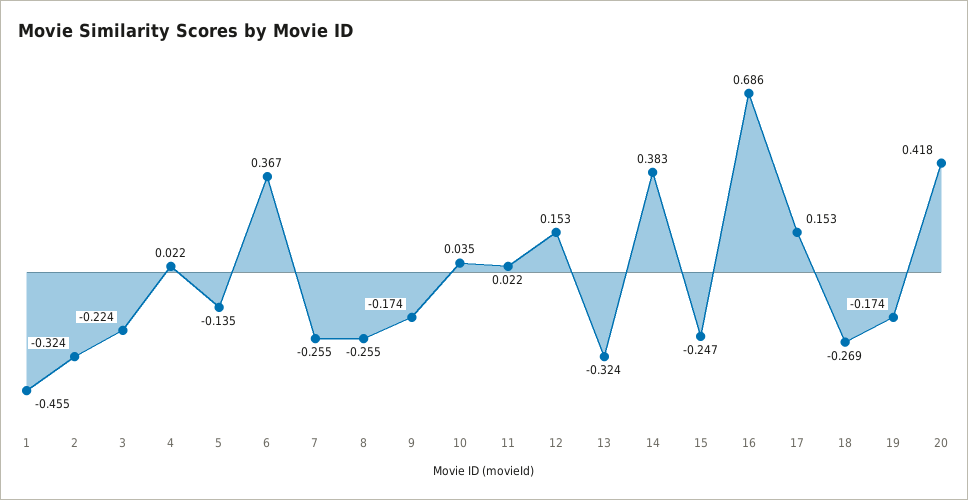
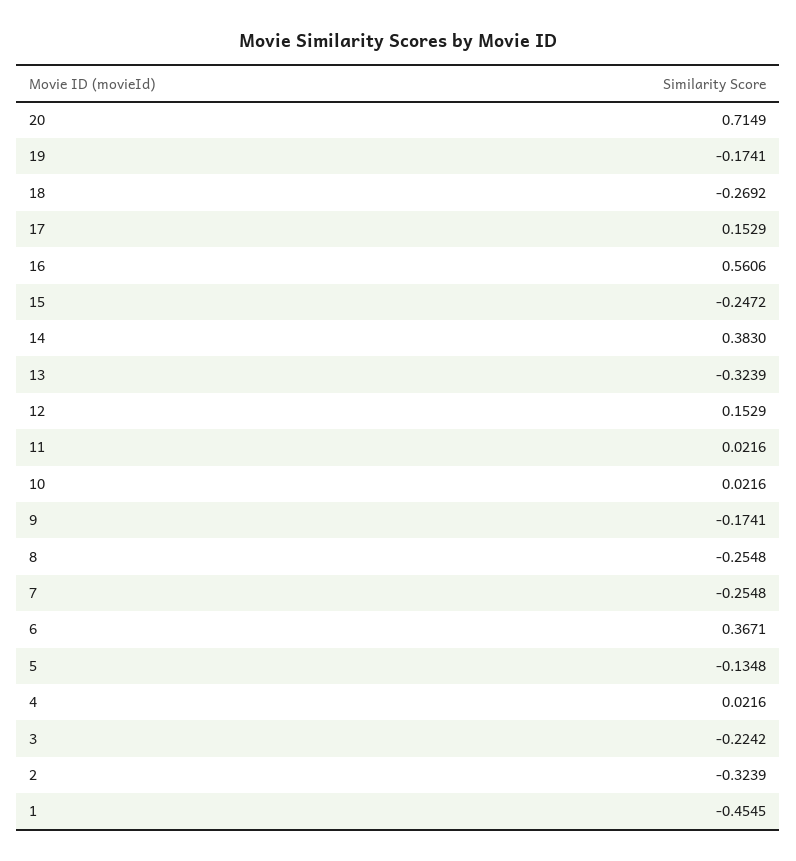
  {
    "1": -0.4545,
    "2": -0.3239,
    "3": -0.2242,
    "4": 0.0216,
    "5": -0.1348,
    "6": 0.3671,
    "7": -0.2548,
    "8": -0.2548,
    "9": -0.1741,
-   "10": 0.035,
+   "10": 0.0216,
    "11": 0.0216,
    "12": 0.1529,
    "13": -0.3239,
    "14": 0.383,
    "15": -0.2472,
-   "16": 0.686,
+   "16": 0.5606,
    "17": 0.1529,
    "18": -0.2692,
    "19": -0.1741,
-   "20": 0.418
+   "20": 0.7149
  }

